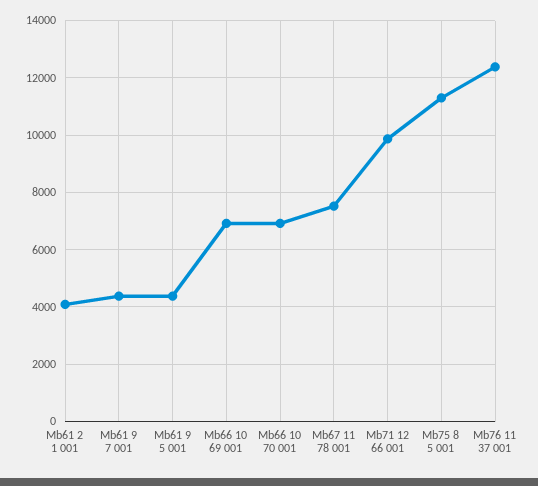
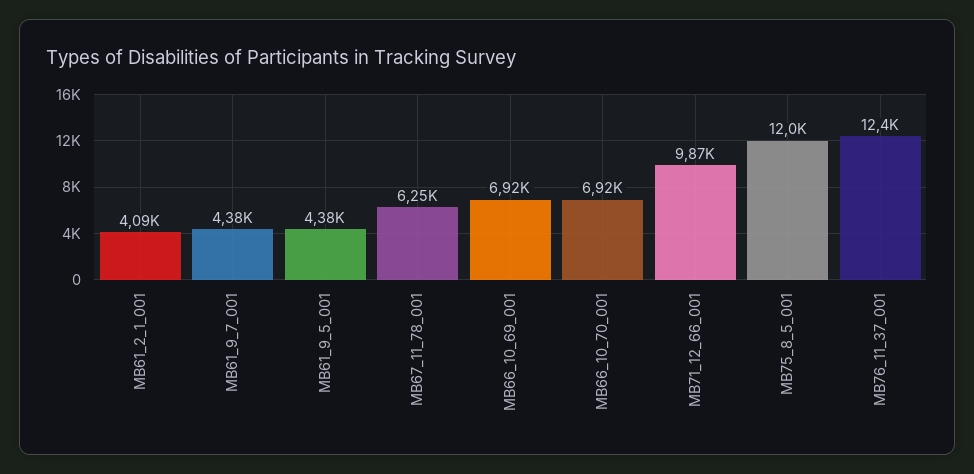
  {
    "Mb61 2 1 001": 4090,
    "Mb61 9 7 001": 4380,
    "Mb61 9 5 001": 4380,
    "Mb66 10 69 001": 6920,
    "Mb66 10 70 001": 6920,
-   "Mb67 11 78 001": 7500,
+   "Mb67 11 78 001": 6250,
    "Mb71 12 66 001": 9870,
-   "Mb75 8 5 001": 11250,
+   "Mb75 8 5 001": 12000,
    "Mb76 11 37 001": 12400
  }

